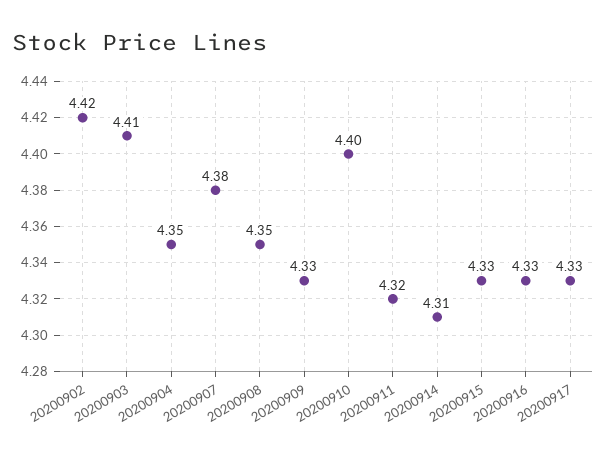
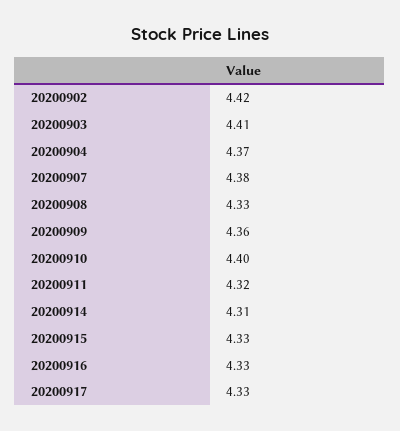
  {
    "20200902": 4.42,
    "20200903": 4.41,
-   "20200904": 4.35,
+   "20200904": 4.37,
    "20200907": 4.38,
-   "20200908": 4.35,
+   "20200908": 4.33,
-   "20200909": 4.33,
+   "20200909": 4.36,
    "20200910": 4.4,
    "20200911": 4.32,
    "20200914": 4.31,
    "20200915": 4.33,
    "20200916": 4.33,
    "20200917": 4.33
  }

